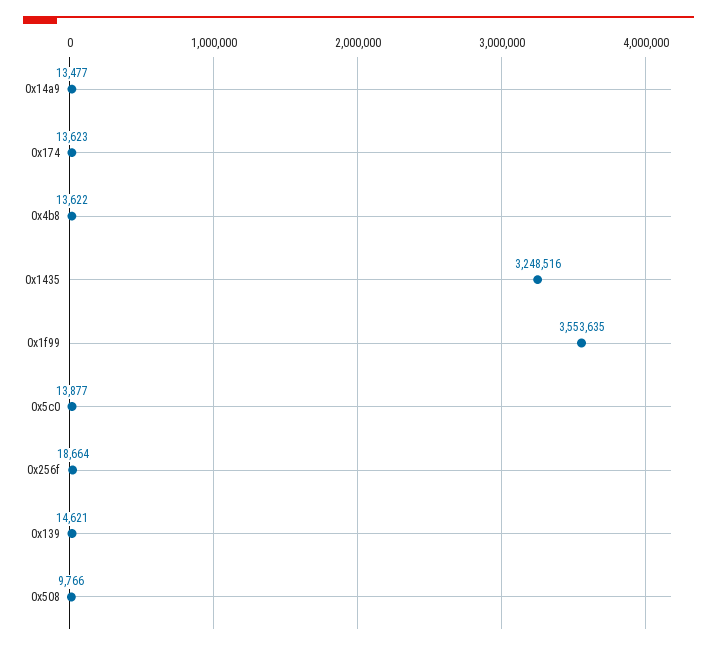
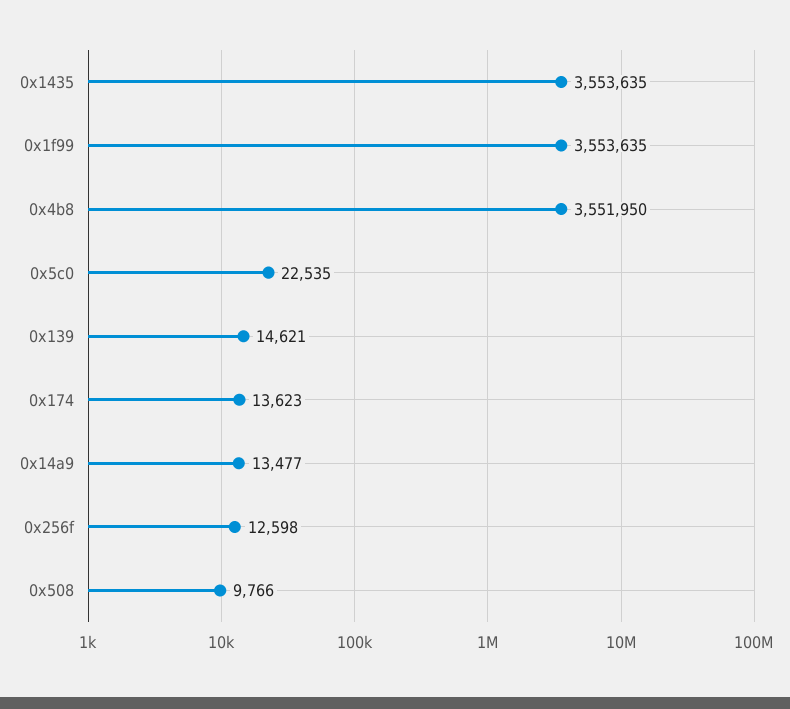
  {
    "0x14a9": 13477,
    "0x174": 13623,
-   "0x4b8": 13622,
+   "0x4b8": 3551950,
-   "0x1435": 3248516,
+   "0x1435": 3553635,
    "0x1f99": 3553635,
-   "0x5c0": 13877,
+   "0x5c0": 22535,
-   "0x256f": 18664,
+   "0x256f": 12598,
    "0x139": 14621,
    "0x508": 9766
  }

